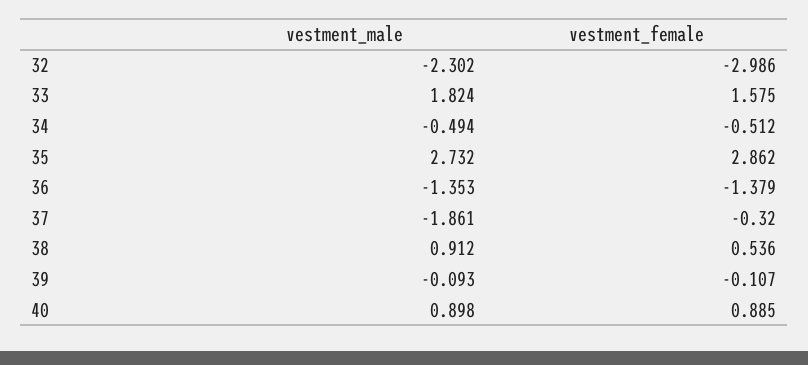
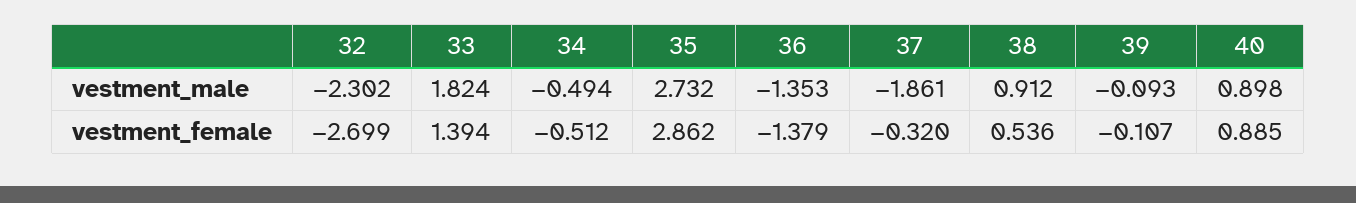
  {
    "vestment_male": {
      "32": -2.302,
      "33": 1.824,
      "34": -0.494,
      "35": 2.732,
      "36": -1.353,
      "37": -1.861,
      "38": 0.912,
      "39": -0.093,
      "40": 0.898
    },
    "vestment_female": {
-     "32": -2.986,
+     "32": -2.699,
-     "33": 1.575,
+     "33": 1.394,
      "34": -0.512,
      "35": 2.862,
      "36": -1.379,
      "37": -0.32,
      "38": 0.536,
      "39": -0.107,
      "40": 0.885
    }
  }

